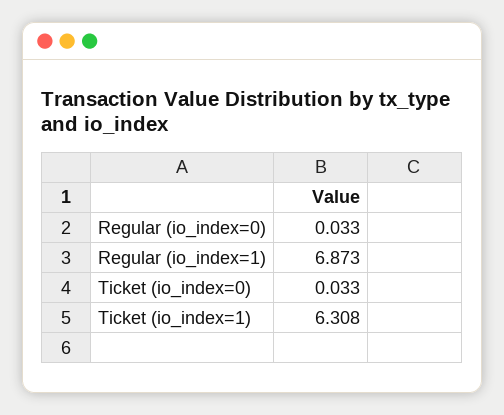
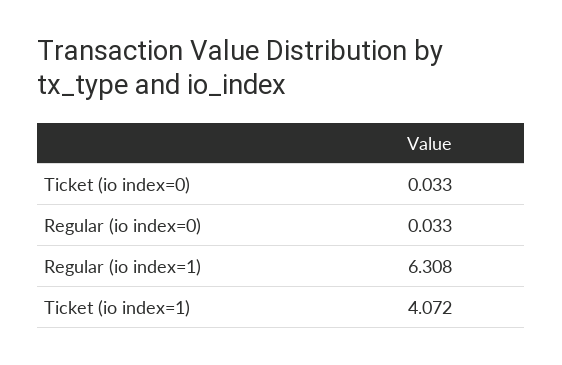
  {
    "Regular (io_index=0)": 0.033,
-   "Regular (io_index=1)": 6.873,
+   "Regular (io_index=1)": 6.308,
    "Ticket (io_index=0)": 0.033,
-   "Ticket (io_index=1)": 6.308
+   "Ticket (io_index=1)": 4.072
  }

